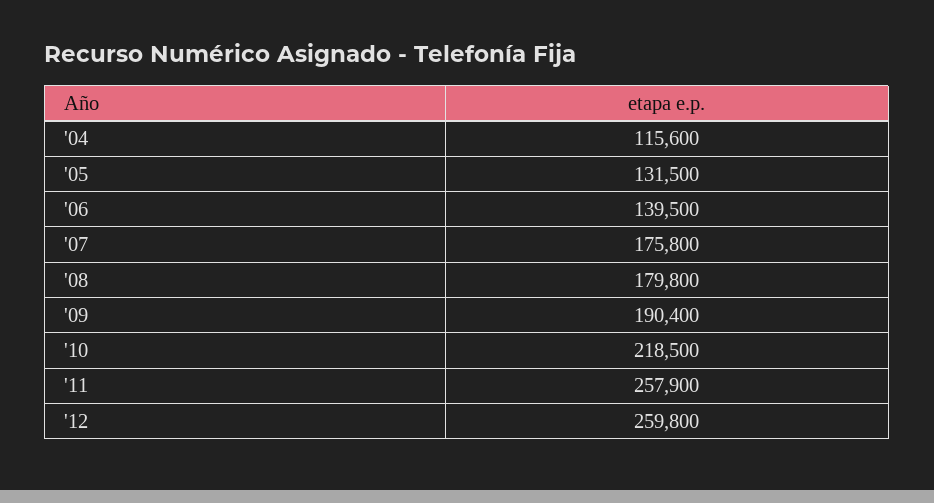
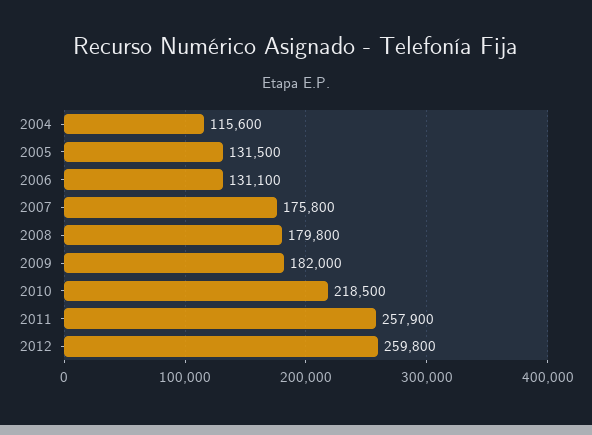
  {
    "'04": 115600,
    "'05": 131500,
-   "'06": 139500,
+   "'06": 131100,
    "'07": 175800,
    "'08": 179800,
-   "'09": 190400,
+   "'09": 182000,
    "'10": 218500,
    "'11": 257900,
    "'12": 259800
  }

